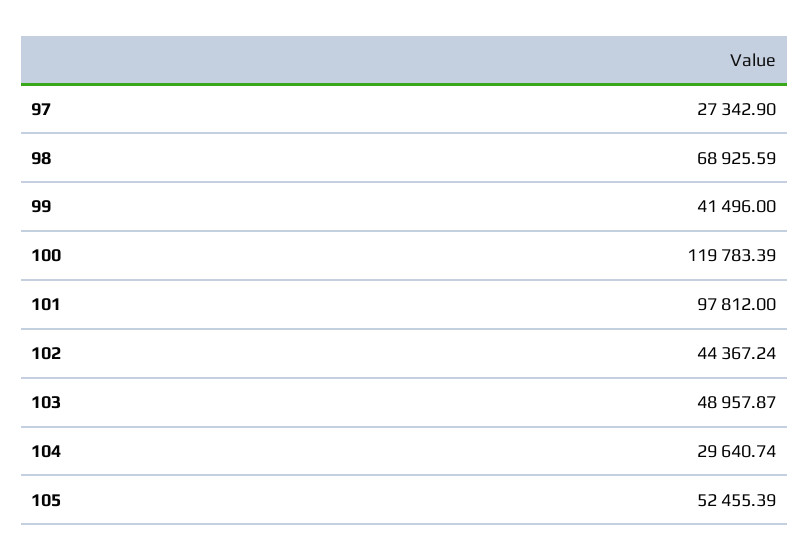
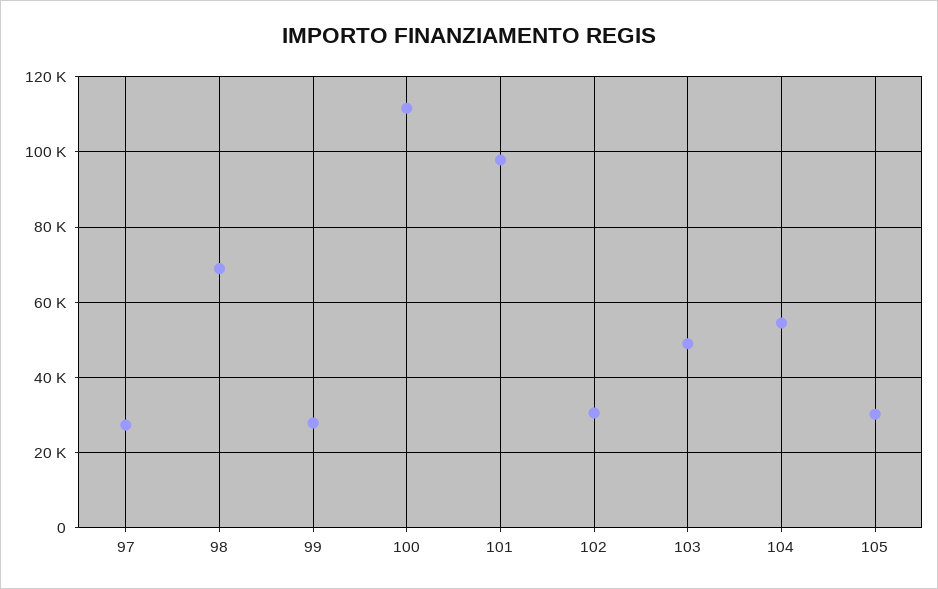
  {
    "97": 27342.9,
    "98": 68925.59,
-   "99": 41496,
+   "99": 28000,
-   "100": 119783.39,
+   "100": 112000,
    "101": 97812,
-   "102": 44367.24,
+   "102": 30000,
    "103": 48957.87,
-   "104": 29640.74,
+   "104": 54000,
-   "105": 52455.39
+   "105": 30000
  }

